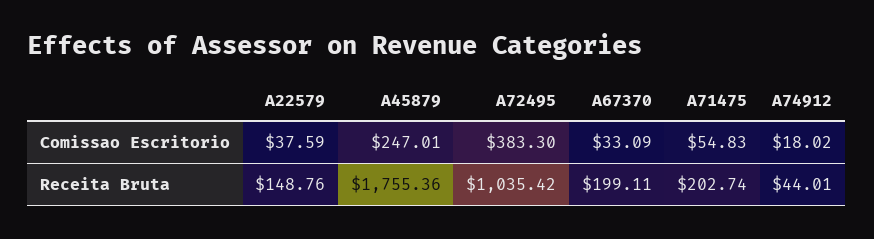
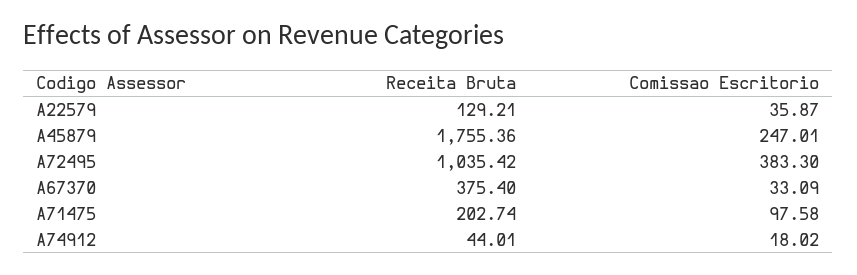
  {
    "A22579": {
-     "Comissao Escritorio": 37.59,
+     "Comissao Escritorio": 35.87,
-     "Receita Bruta": 148.76
+     "Receita Bruta": 129.21
    },
    "A45879": {
      "Comissao Escritorio": 247.01,
      "Receita Bruta": 1755.36
    },
    "A72495": {
      "Comissao Escritorio": 383.3,
      "Receita Bruta": 1035.42
    },
    "A67370": {
      "Comissao Escritorio": 33.09,
-     "Receita Bruta": 199.11
+     "Receita Bruta": 375.4
    },
    "A71475": {
-     "Comissao Escritorio": 54.83,
+     "Comissao Escritorio": 97.58,
      "Receita Bruta": 202.74
    },
    "A74912": {
      "Comissao Escritorio": 18.02,
      "Receita Bruta": 44.01
    }
  }

